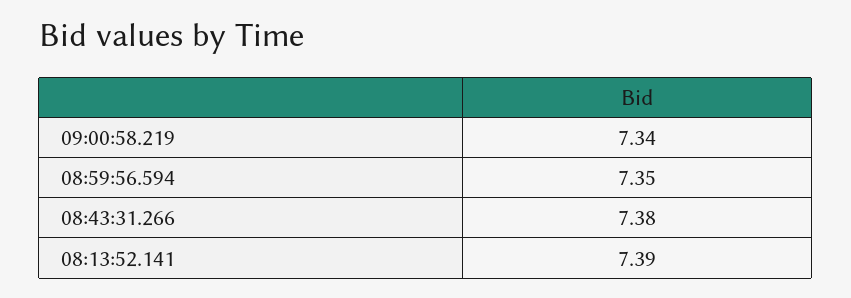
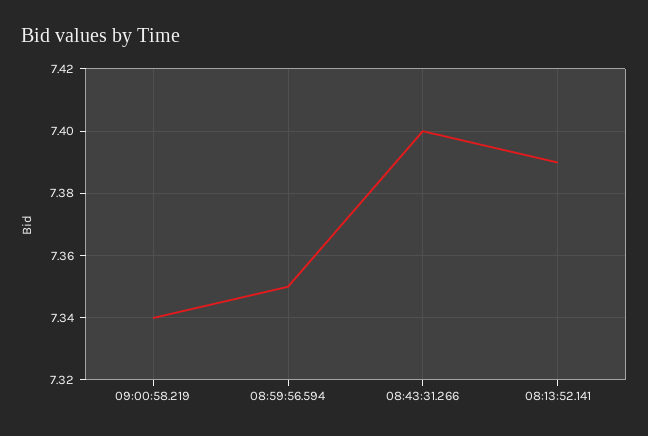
  {
    "09:00:58.219": 7.34,
    "08:59:56.594": 7.35,
-   "08:43:31.266": 7.38,
+   "08:43:31.266": 7.4,
    "08:13:52.141": 7.39
  }

